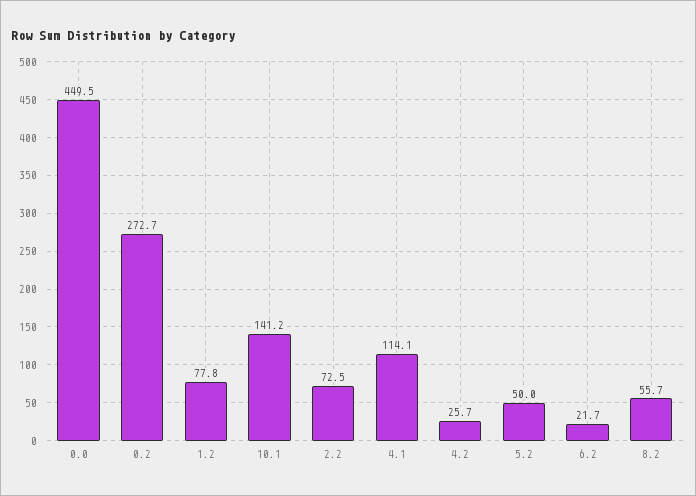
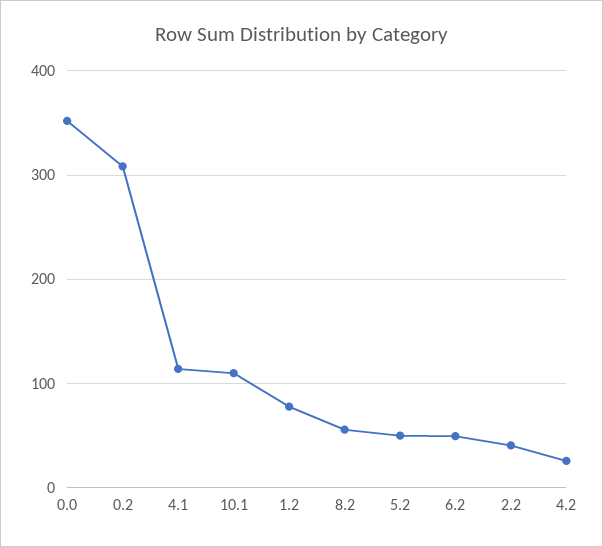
  {
-   "0.0": 449.5,
+   "0.0": 350,
-   "0.2": 272.7,
+   "0.2": 310,
    "1.2": 77.8,
-   "10.1": 141.2,
+   "10.1": 110,
-   "2.2": 72.5,
+   "2.2": 40,
    "4.1": 114.1,
    "4.2": 25.7,
    "5.2": 50,
-   "6.2": 21.7,
+   "6.2": 50,
    "8.2": 55.7
  }

